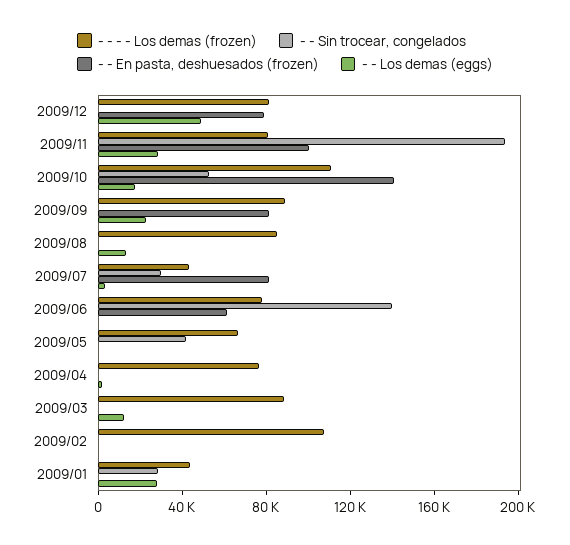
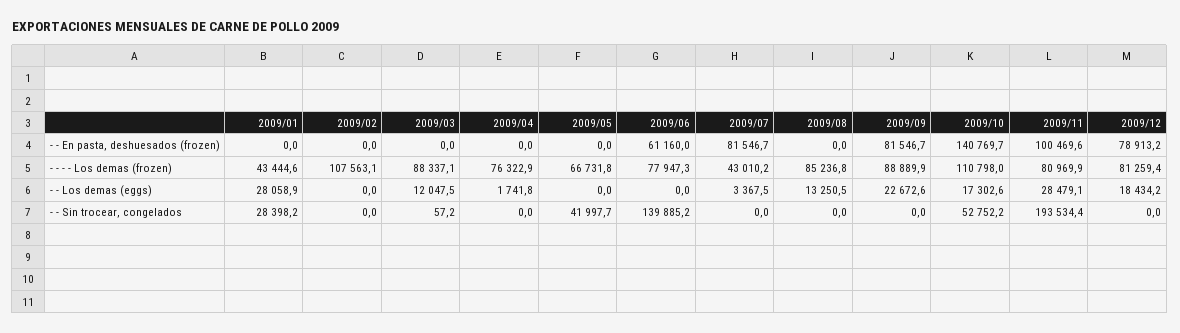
  {
    "- - - - Los demas (frozen)": {
      "2009/12": 81259.4,
      "2009/11": 80969.9,
      "2009/10": 110798,
      "2009/09": 88889.9,
      "2009/08": 85236.8,
      "2009/07": 43010.2,
      "2009/06": 77947.3,
      "2009/05": 66731.8,
      "2009/04": 76322.9,
      "2009/03": 88337.1,
      "2009/02": 107563.1,
      "2009/01": 43444.6
    },
    "- - Sin trocear, congelados": {
      "2009/12": 0,
      "2009/11": 193534.4,
      "2009/10": 52752.2,
      "2009/09": 0,
      "2009/08": 0,
-     "2009/07": 30000,
+     "2009/07": 0,
      "2009/06": 139885.2,
      "2009/05": 41997.7,
      "2009/04": 0,
      "2009/03": 57.2,
      "2009/02": 0,
      "2009/01": 28398.2
    },
    "- - En pasta, deshuesados (frozen)": {
      "2009/12": 78913.2,
      "2009/11": 100469.6,
      "2009/10": 140769.7,
      "2009/09": 81546.7,
      "2009/08": 0,
      "2009/07": 81546.7,
      "2009/06": 61160,
      "2009/05": 0,
      "2009/04": 0,
      "2009/03": 0,
      "2009/02": 0,
      "2009/01": 0
    },
    "- - Los demas (eggs)": {
-     "2009/12": 50000,
+     "2009/12": 18434.2,
      "2009/11": 28479.1,
      "2009/10": 17302.6,
      "2009/09": 22672.6,
      "2009/08": 13250.5,
      "2009/07": 3367.5,
      "2009/06": 0,
      "2009/05": 0,
      "2009/04": 1741.8,
      "2009/03": 12047.5,
      "2009/02": 0,
      "2009/01": 28058.9
    }
  }

